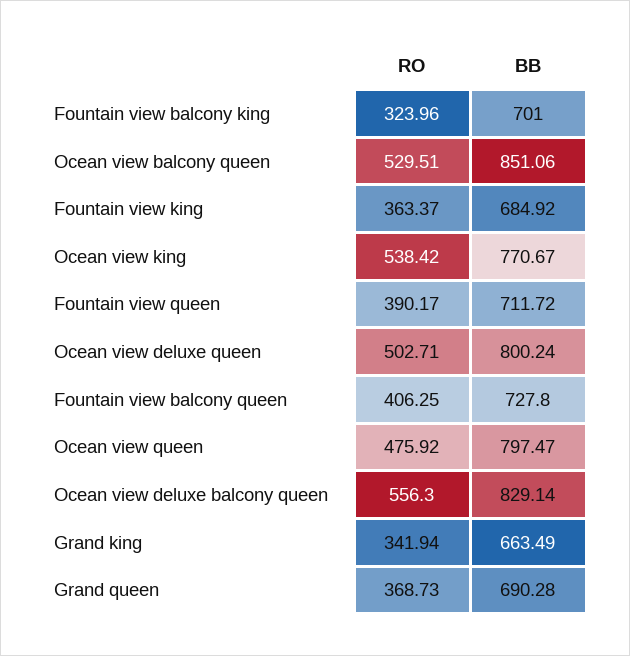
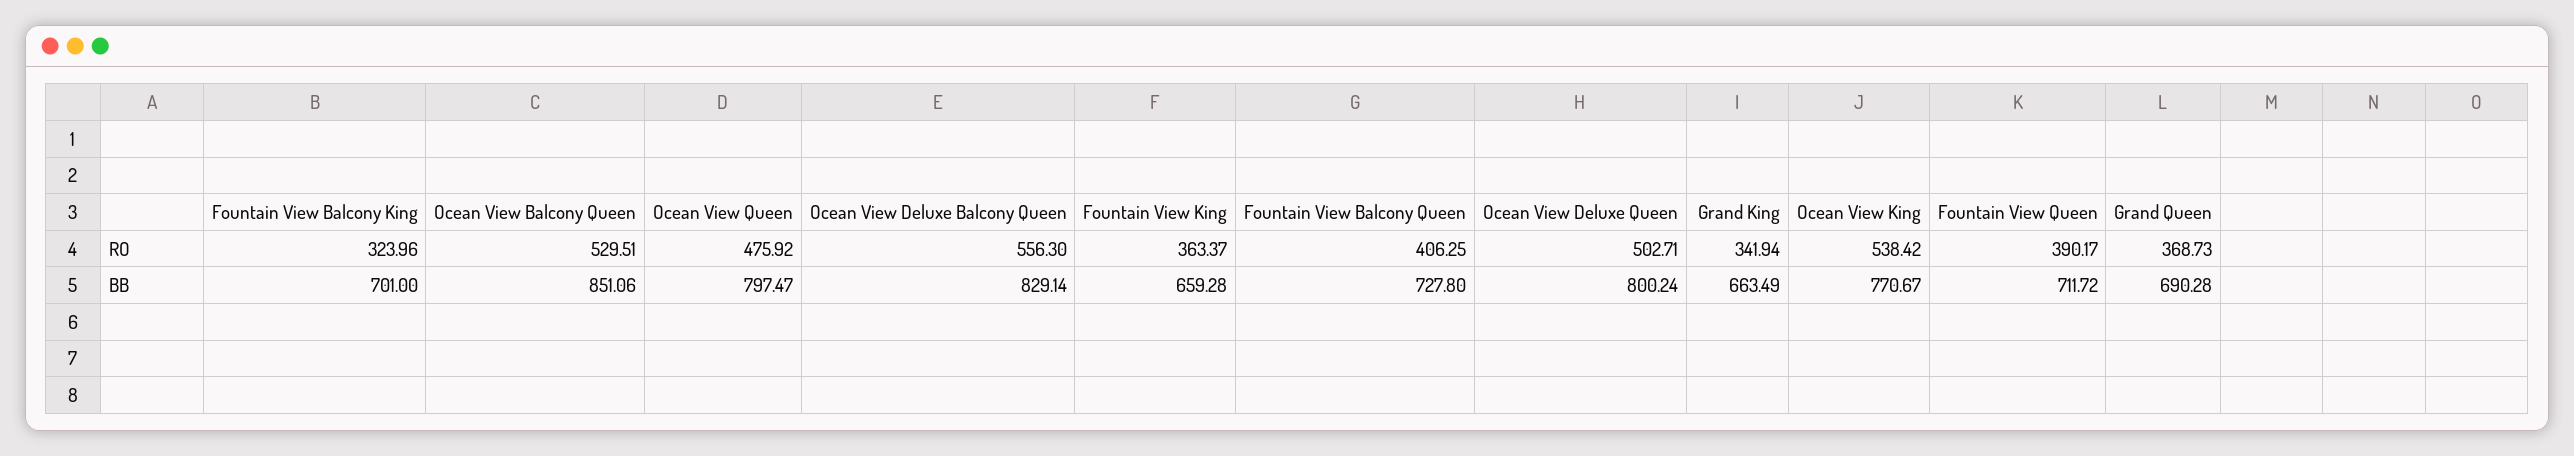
  {
    "RO": {
      "Fountain view balcony king": 323.96,
      "Ocean view balcony queen": 529.51,
      "Fountain view king": 363.37,
      "Ocean view king": 538.42,
      "Fountain view queen": 390.17,
      "Ocean view deluxe queen": 502.71,
      "Fountain view balcony queen": 406.25,
      "Ocean view queen": 475.92,
      "Ocean view deluxe balcony queen": 556.3,
      "Grand king": 341.94,
      "Grand queen": 368.73
    },
    "BB": {
      "Fountain view balcony king": 701,
      "Ocean view balcony queen": 851.06,
-     "Fountain view king": 684.92,
+     "Fountain view king": 659.28,
      "Ocean view king": 770.67,
      "Fountain view queen": 711.72,
      "Ocean view deluxe queen": 800.24,
      "Fountain view balcony queen": 727.8,
      "Ocean view queen": 797.47,
      "Ocean view deluxe balcony queen": 829.14,
      "Grand king": 663.49,
      "Grand queen": 690.28
    }
  }

